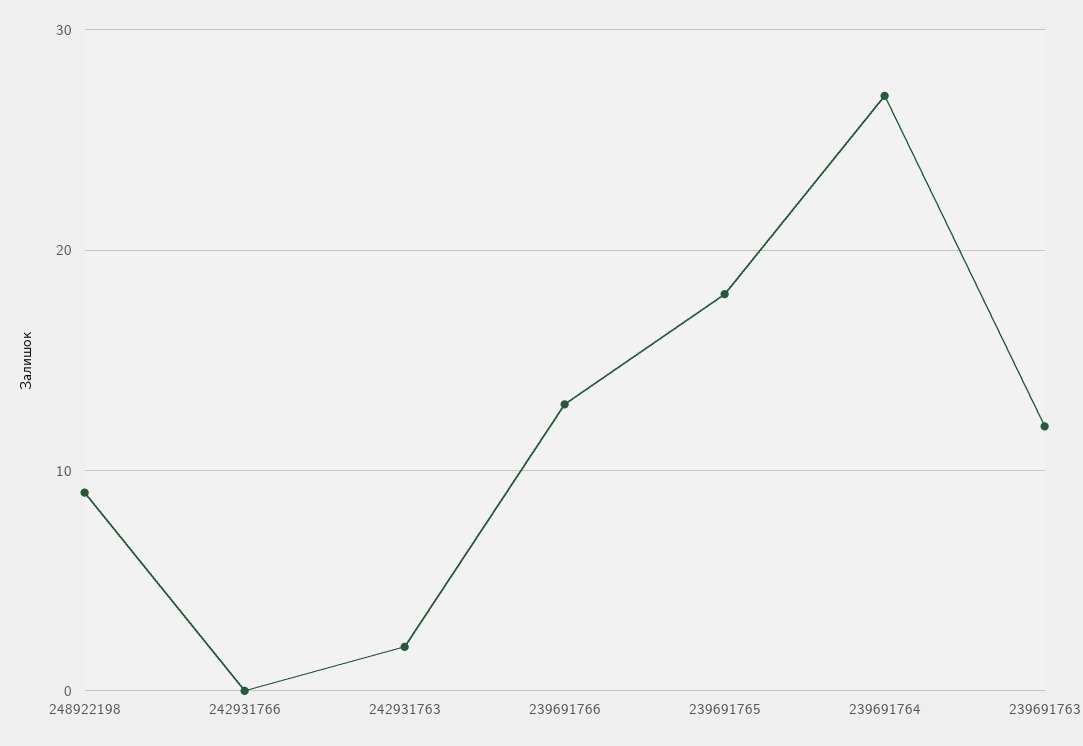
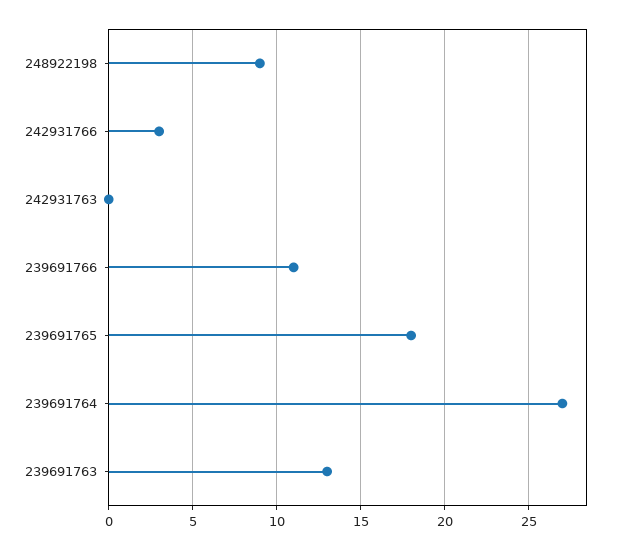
  {
    "248922198": 9,
-   "242931766": 0,
+   "242931766": 3,
-   "242931763": 2,
+   "242931763": 0,
-   "239691766": 13,
+   "239691766": 11,
    "239691765": 18,
    "239691764": 27,
-   "239691763": 12
+   "239691763": 13
  }

